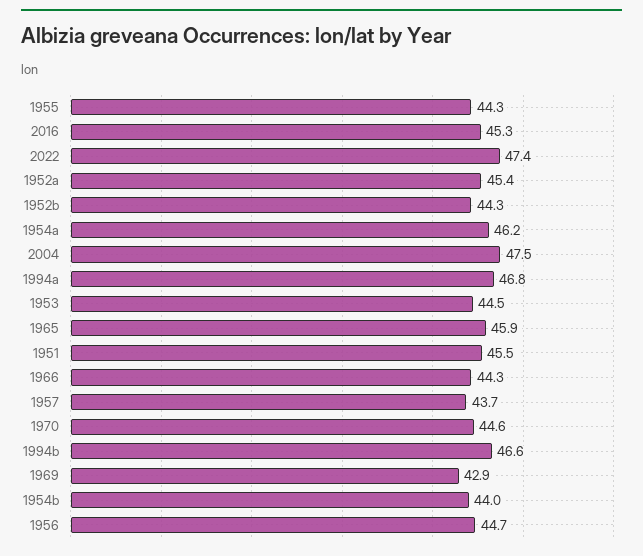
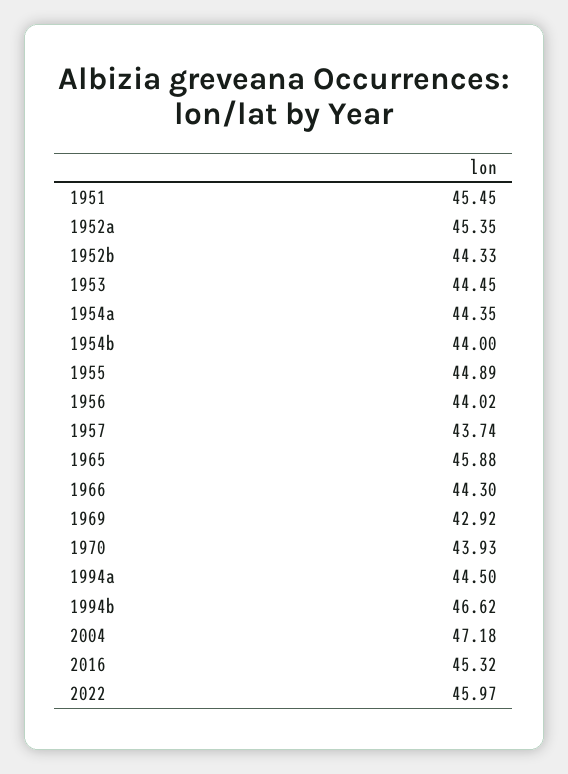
  {
-   "1955": 44.3,
+   "1955": 44.89,
    "2016": 45.32,
-   "2022": 47.4,
+   "2022": 45.97,
    "1952a": 45.35,
    "1952b": 44.33,
-   "1954a": 46.2,
+   "1954a": 44.35,
-   "2004": 47.5,
+   "2004": 47.18,
-   "1994a": 46.8,
+   "1994a": 44.5,
    "1953": 44.45,
    "1965": 45.88,
    "1951": 45.45,
    "1966": 44.3,
    "1957": 43.74,
-   "1970": 44.6,
+   "1970": 43.93,
    "1994b": 46.62,
    "1969": 42.92,
    "1954b": 44,
-   "1956": 44.7
+   "1956": 44.02
  }

